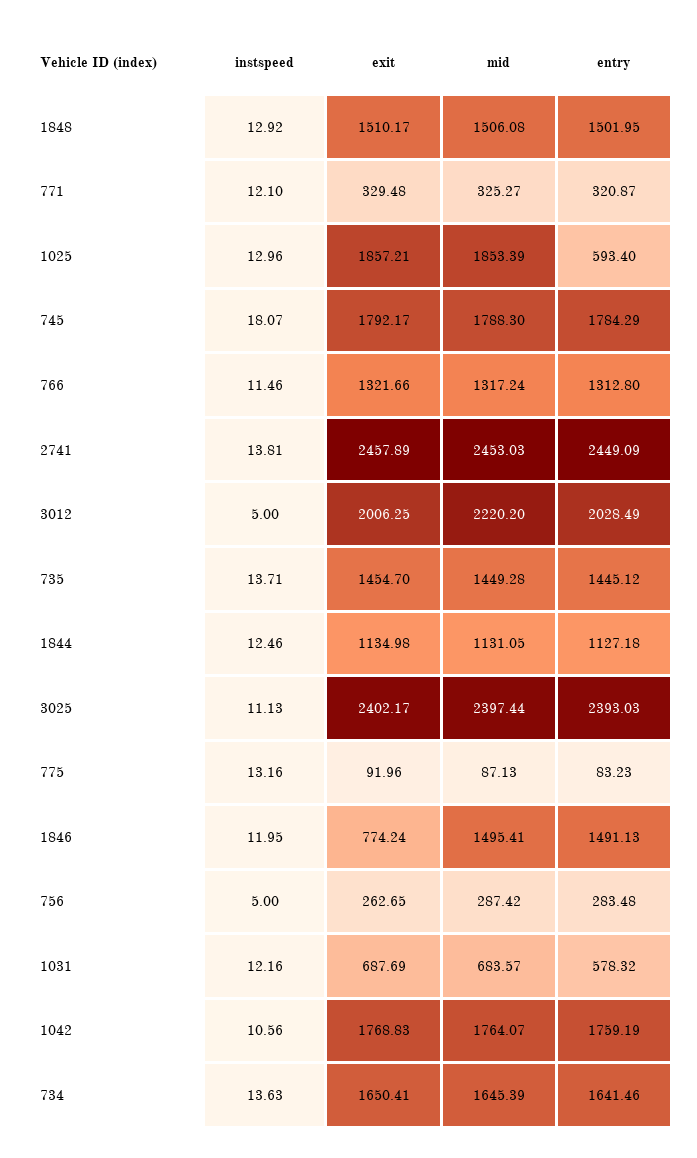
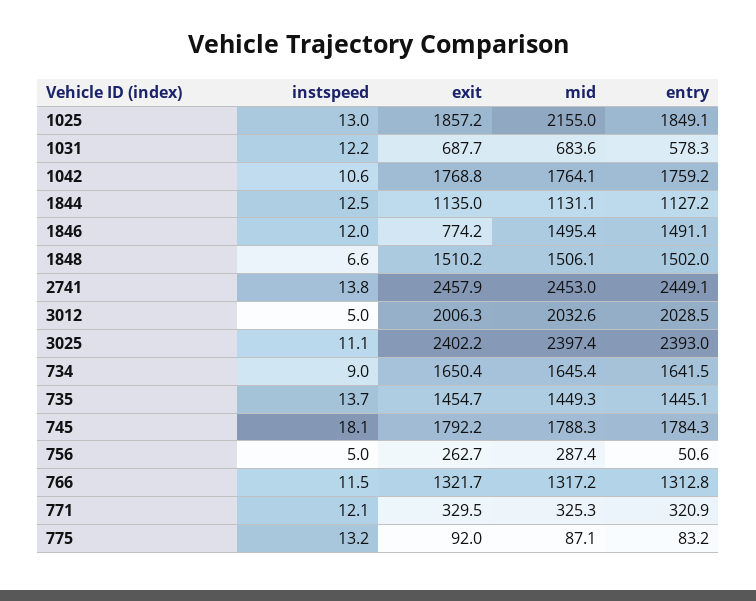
  {
    "instspeed": {
-     "1848": 12.92,
+     "1848": 6.6,
      "771": 12.1,
      "1025": 12.96,
      "745": 18.07,
      "766": 11.46,
      "2741": 13.81,
      "3012": 5,
      "735": 13.71,
      "1844": 12.46,
      "3025": 11.13,
      "775": 13.16,
      "1846": 11.95,
      "756": 5,
      "1031": 12.16,
      "1042": 10.56,
-     "734": 13.63
+     "734": 9
    },
    "exit": {
      "1848": 1510.17,
      "771": 329.48,
      "1025": 1857.21,
      "745": 1792.17,
      "766": 1321.66,
      "2741": 2457.89,
      "3012": 2006.25,
      "735": 1454.7,
      "1844": 1134.98,
      "3025": 2402.17,
      "775": 91.96,
      "1846": 774.24,
      "756": 262.65,
      "1031": 687.69,
      "1042": 1768.83,
      "734": 1650.41
    },
    "mid": {
      "1848": 1506.08,
      "771": 325.27,
-     "1025": 1853.39,
+     "1025": 2155,
      "745": 1788.3,
      "766": 1317.24,
      "2741": 2453.03,
-     "3012": 2220.2,
+     "3012": 2032.6,
      "735": 1449.28,
      "1844": 1131.05,
      "3025": 2397.44,
      "775": 87.13,
      "1846": 1495.41,
      "756": 287.42,
      "1031": 683.57,
      "1042": 1764.07,
      "734": 1645.39
    },
    "entry": {
      "1848": 1501.95,
      "771": 320.87,
-     "1025": 593.4,
+     "1025": 1849.1,
      "745": 1784.29,
      "766": 1312.8,
      "2741": 2449.09,
      "3012": 2028.49,
      "735": 1445.12,
      "1844": 1127.18,
      "3025": 2393.03,
      "775": 83.23,
      "1846": 1491.13,
-     "756": 283.48,
+     "756": 50.6,
      "1031": 578.32,
      "1042": 1759.19,
      "734": 1641.46
    }
  }

